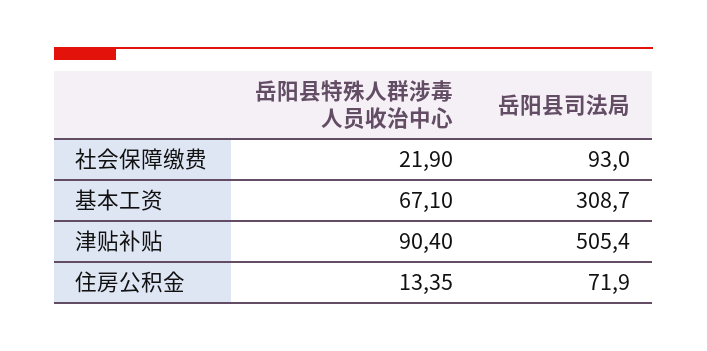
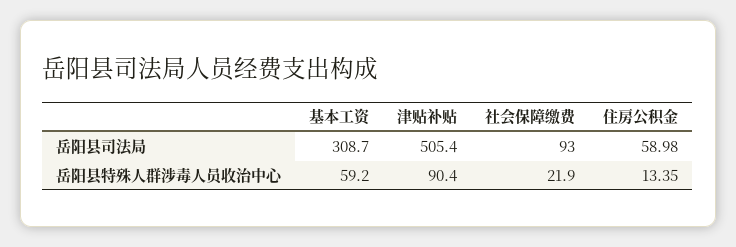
  {
    "岳阳县特殊人群涉毒人员收治中心": {
      "社会保障缴费": 21.9,
-     "基本工资": 67.1,
+     "基本工资": 59.2,
      "津贴补贴": 90.4,
      "住房公积金": 13.35
    },
    "岳阳县司法局": {
      "社会保障缴费": 93,
      "基本工资": 308.7,
      "津贴补贴": 505.4,
-     "住房公积金": 71.9
+     "住房公积金": 58.98
    }
  }

